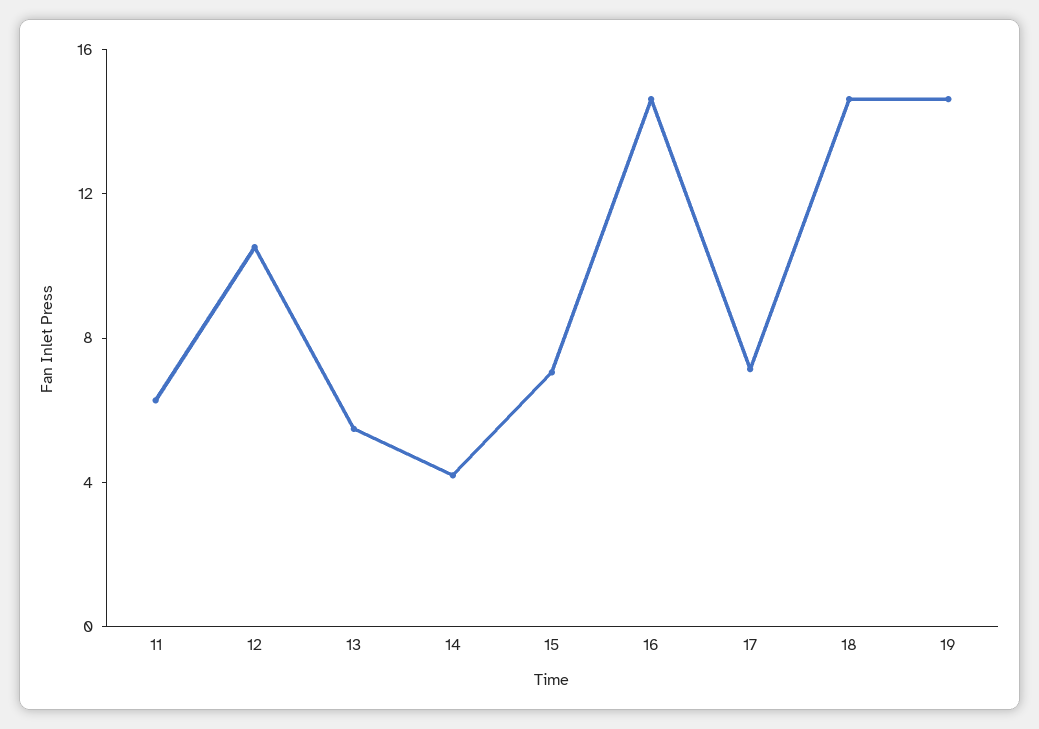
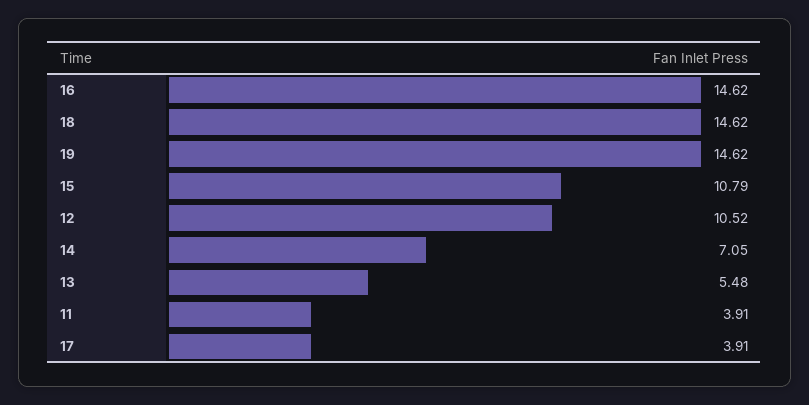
  {
-   "11": 6,
+   "11": 3.91,
    "12": 10.52,
    "13": 5.48,
-   "14": 4,
+   "14": 7.05,
-   "15": 7,
+   "15": 10.79,
    "16": 14.62,
-   "17": 7,
+   "17": 3.91,
    "18": 14.62,
    "19": 14.62
  }

